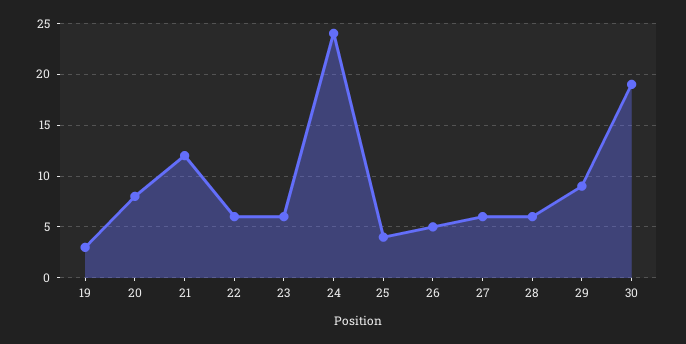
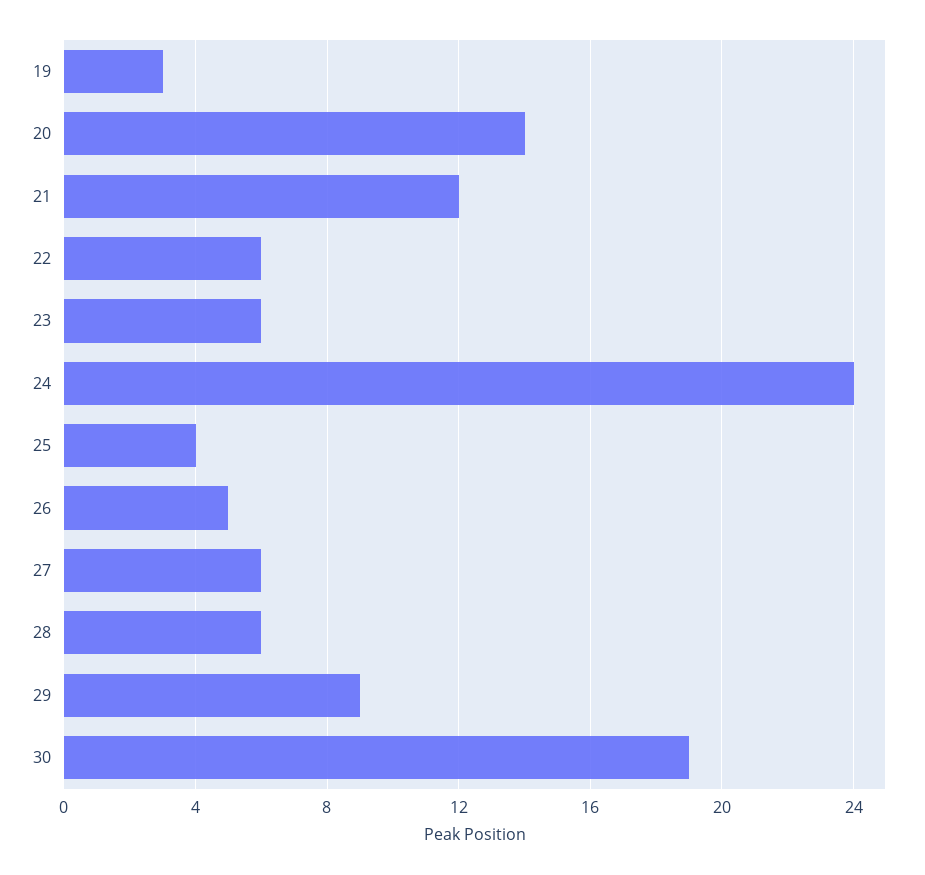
  {
    "19": 3,
-   "20": 8,
+   "20": 14,
    "21": 12,
    "22": 6,
    "23": 6,
    "24": 24,
    "25": 4,
    "26": 5,
    "27": 6,
    "28": 6,
    "29": 9,
    "30": 19
  }

